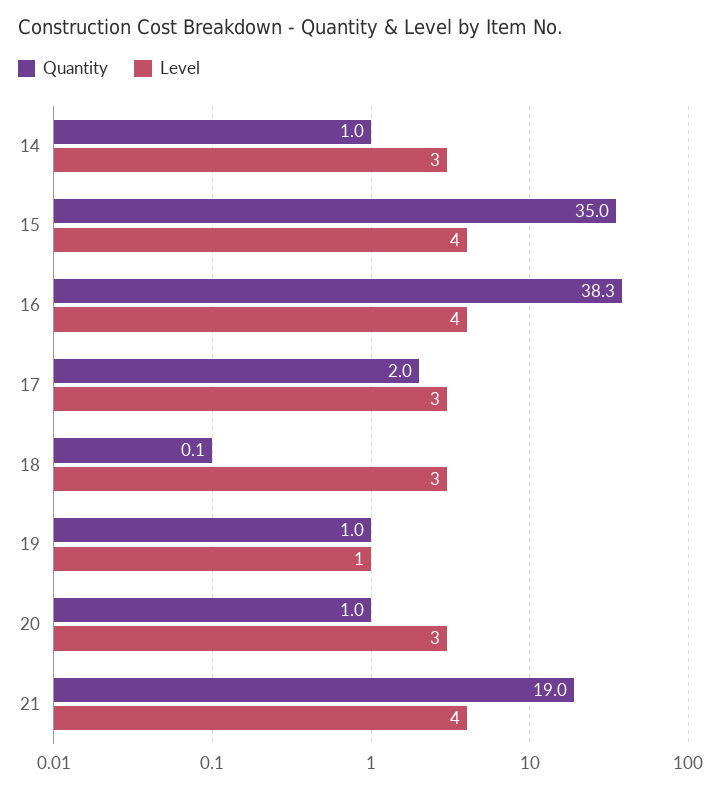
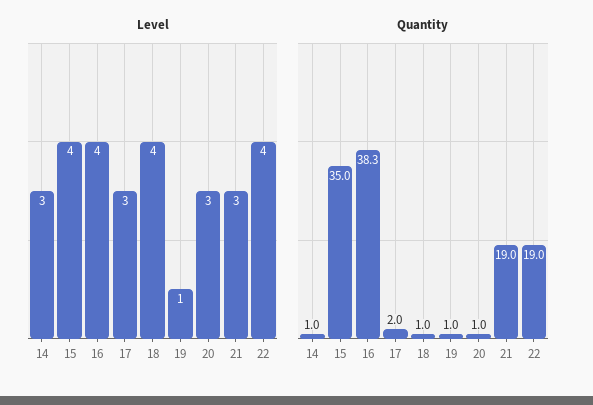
  {
    "Quantity": {
      "14": 1,
      "15": 35,
      "16": 38.3,
      "17": 2,
-     "18": 0.1,
+     "18": 1,
      "19": 1,
      "20": 1,
-     "21": 19
+     "21": 19,
+     "22": 19
    },
    "Level": {
      "14": 3,
      "15": 4,
      "16": 4,
      "17": 3,
-     "18": 3,
+     "18": 4,
      "19": 1,
      "20": 3,
-     "21": 4
+     "21": 3,
+     "22": 4
    }
  }

